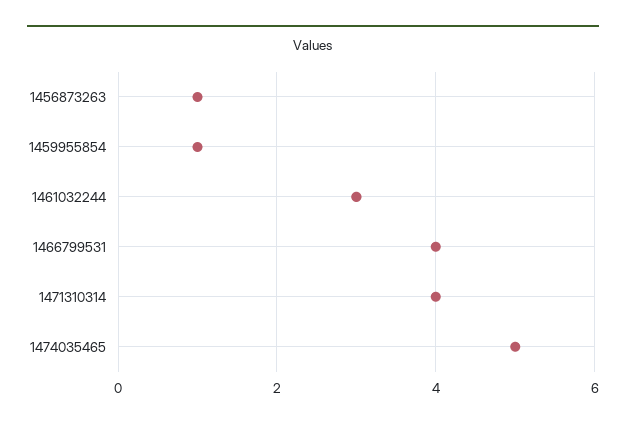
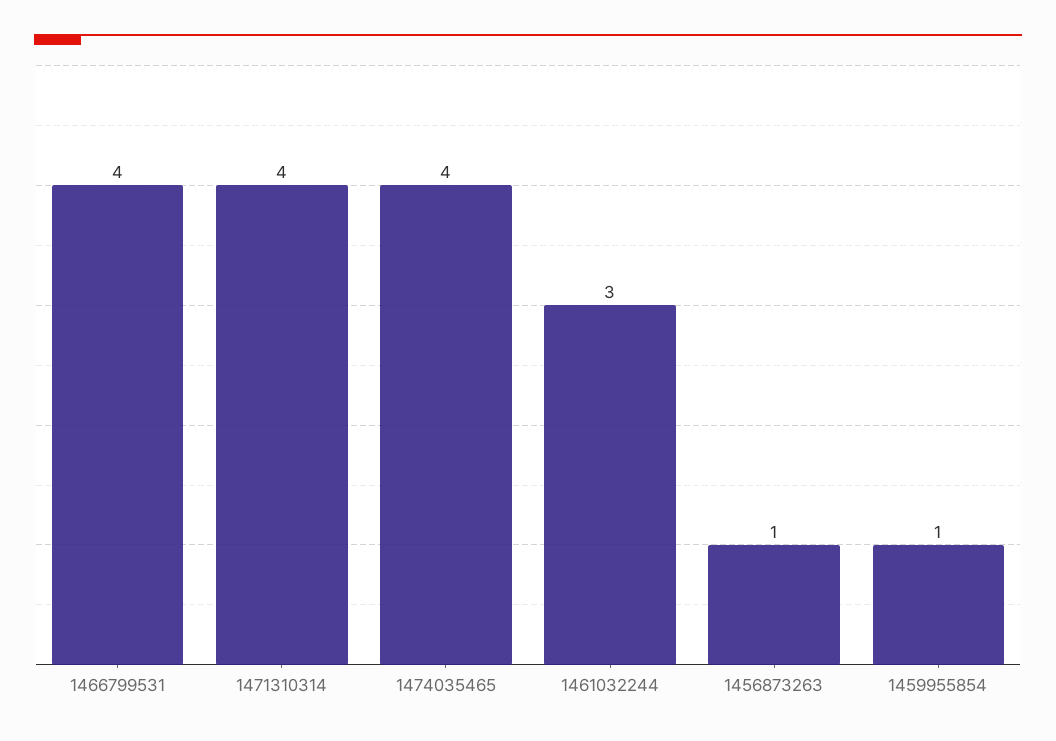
  {
    "1456873263": 1,
    "1459955854": 1,
    "1461032244": 3,
    "1466799531": 4,
    "1471310314": 4,
-   "1474035465": 5
+   "1474035465": 4
  }

